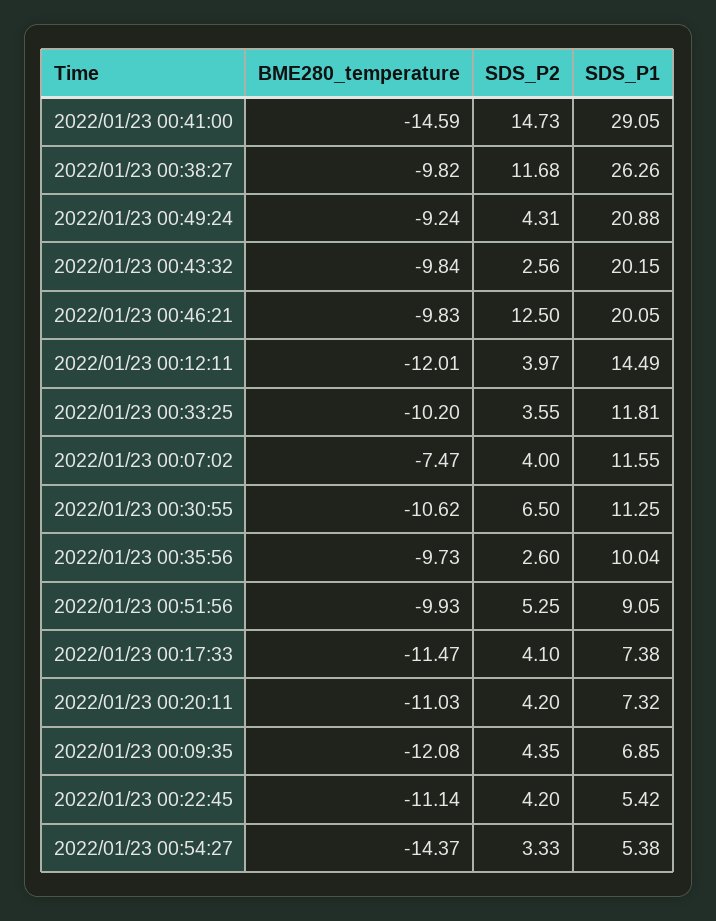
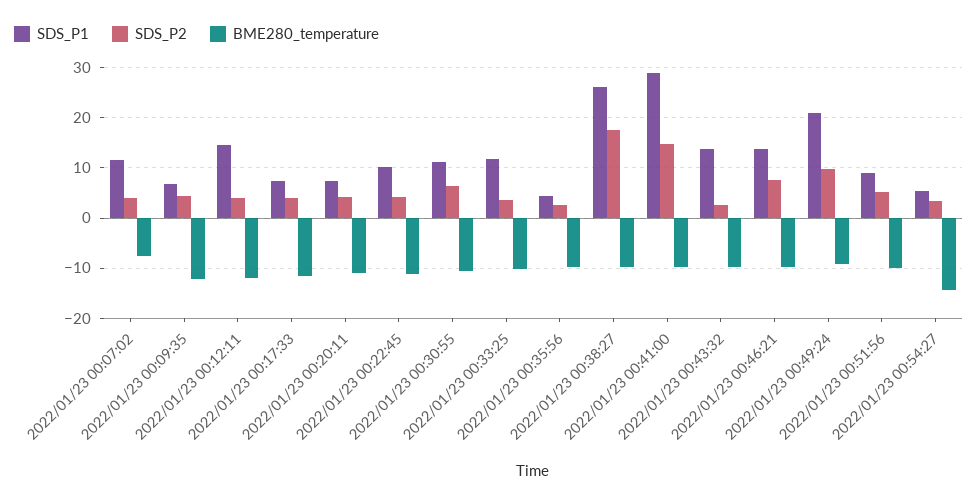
  {
    "BME280_temperature": {
-     "2022/01/23 00:41:00": -14.59,
+     "2022/01/23 00:41:00": -10,
      "2022/01/23 00:38:27": -9.82,
      "2022/01/23 00:49:24": -9.24,
      "2022/01/23 00:43:32": -9.84,
      "2022/01/23 00:46:21": -9.83,
      "2022/01/23 00:12:11": -12.01,
      "2022/01/23 00:33:25": -10.2,
      "2022/01/23 00:07:02": -7.47,
      "2022/01/23 00:30:55": -10.62,
      "2022/01/23 00:35:56": -9.73,
      "2022/01/23 00:51:56": -9.93,
      "2022/01/23 00:17:33": -11.47,
      "2022/01/23 00:20:11": -11.03,
      "2022/01/23 00:09:35": -12.08,
      "2022/01/23 00:22:45": -11.14,
      "2022/01/23 00:54:27": -14.37
    },
    "SDS_P2": {
      "2022/01/23 00:41:00": 14.73,
-     "2022/01/23 00:38:27": 11.68,
+     "2022/01/23 00:38:27": 18,
-     "2022/01/23 00:49:24": 4.31,
+     "2022/01/23 00:49:24": 10,
      "2022/01/23 00:43:32": 2.56,
-     "2022/01/23 00:46:21": 12.5,
+     "2022/01/23 00:46:21": 8,
      "2022/01/23 00:12:11": 3.97,
      "2022/01/23 00:33:25": 3.55,
      "2022/01/23 00:07:02": 4,
      "2022/01/23 00:30:55": 6.5,
      "2022/01/23 00:35:56": 2.6,
      "2022/01/23 00:51:56": 5.25,
      "2022/01/23 00:17:33": 4.1,
      "2022/01/23 00:20:11": 4.2,
      "2022/01/23 00:09:35": 4.35,
      "2022/01/23 00:22:45": 4.2,
      "2022/01/23 00:54:27": 3.33
    },
    "SDS_P1": {
      "2022/01/23 00:41:00": 29.05,
      "2022/01/23 00:38:27": 26.26,
      "2022/01/23 00:49:24": 20.88,
-     "2022/01/23 00:43:32": 20.15,
+     "2022/01/23 00:43:32": 14,
-     "2022/01/23 00:46:21": 20.05,
+     "2022/01/23 00:46:21": 14,
      "2022/01/23 00:12:11": 14.49,
      "2022/01/23 00:33:25": 11.81,
      "2022/01/23 00:07:02": 11.55,
      "2022/01/23 00:30:55": 11.25,
-     "2022/01/23 00:35:56": 10.04,
+     "2022/01/23 00:35:56": 4,
      "2022/01/23 00:51:56": 9.05,
      "2022/01/23 00:17:33": 7.38,
      "2022/01/23 00:20:11": 7.32,
      "2022/01/23 00:09:35": 6.85,
-     "2022/01/23 00:22:45": 5.42,
+     "2022/01/23 00:22:45": 10,
      "2022/01/23 00:54:27": 5.38
    }
  }

